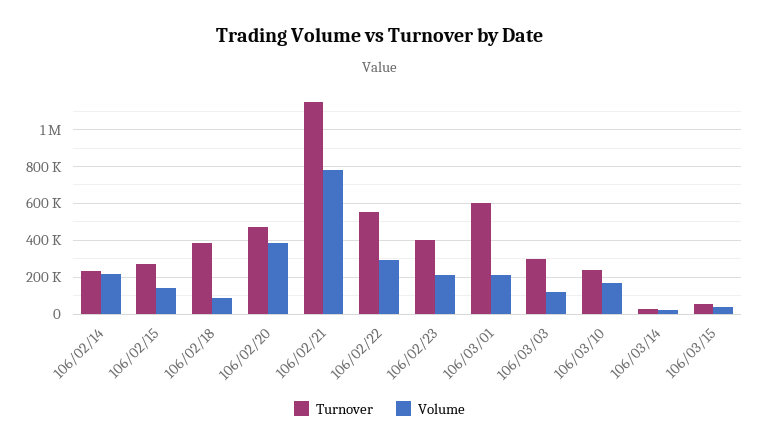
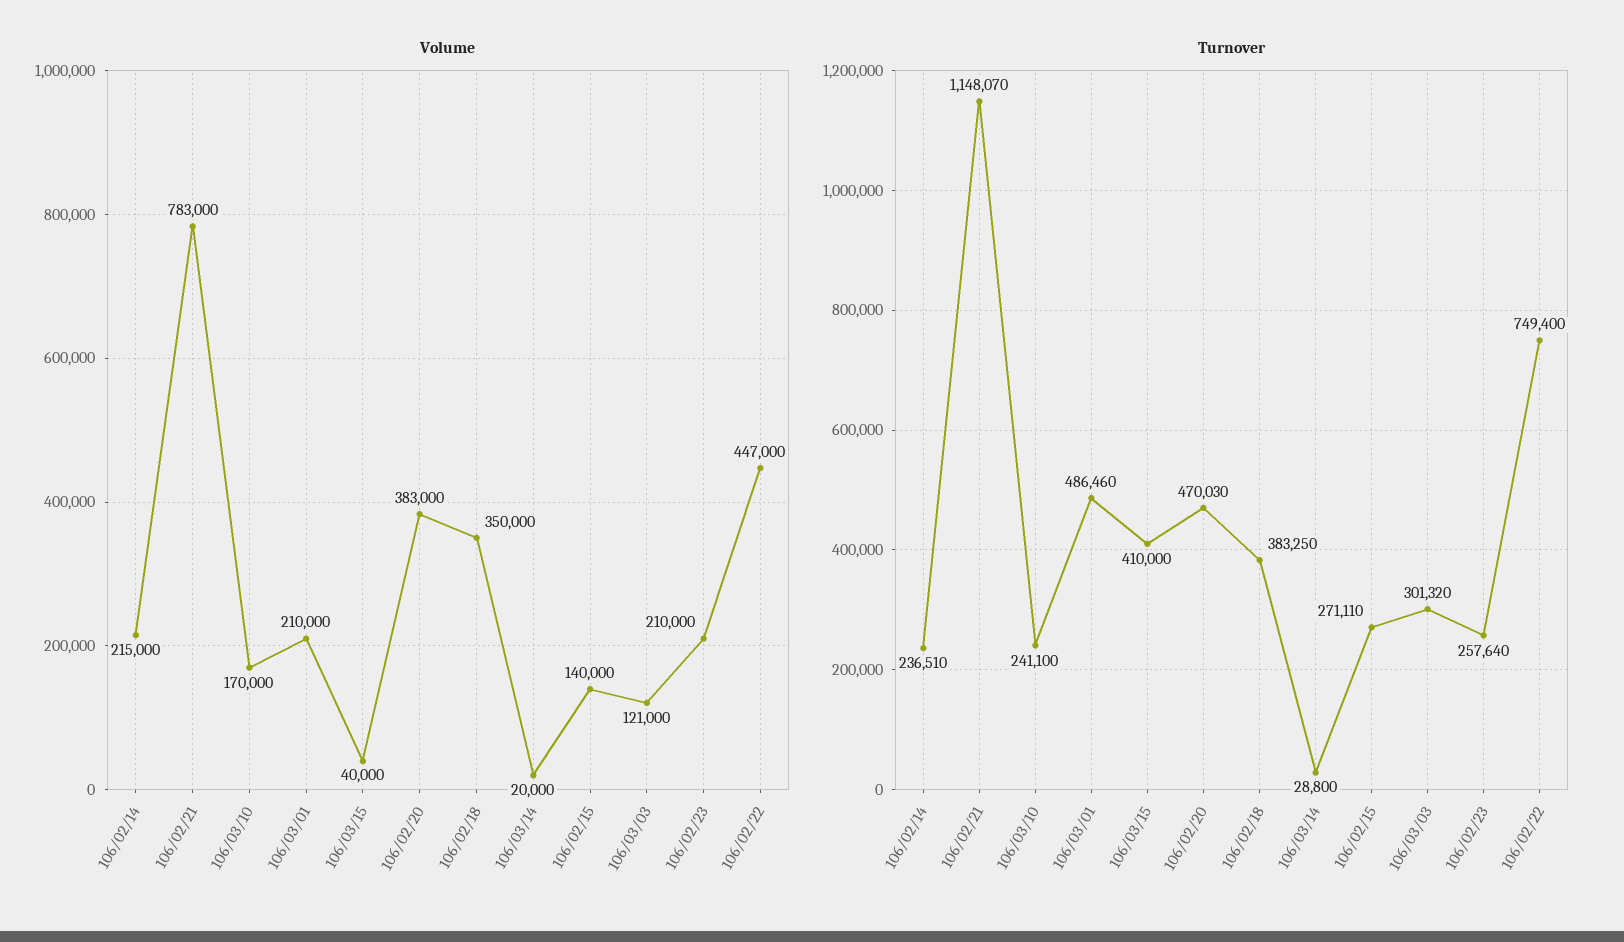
  {
    "Turnover": {
      "106/02/14": 236510,
      "106/02/15": 271110,
      "106/02/18": 383250,
      "106/02/20": 470030,
      "106/02/21": 1148070,
-     "106/02/22": 550000,
+     "106/02/22": 749400,
-     "106/02/23": 400000,
+     "106/02/23": 257640,
-     "106/03/01": 600000,
+     "106/03/01": 486460,
      "106/03/03": 301320,
      "106/03/10": 241100,
      "106/03/14": 28800,
-     "106/03/15": 50000
+     "106/03/15": 410000
    },
    "Volume": {
      "106/02/14": 215000,
      "106/02/15": 140000,
-     "106/02/18": 100000,
+     "106/02/18": 350000,
      "106/02/20": 383000,
      "106/02/21": 783000,
-     "106/02/22": 300000,
+     "106/02/22": 447000,
      "106/02/23": 210000,
      "106/03/01": 210000,
      "106/03/03": 121000,
      "106/03/10": 170000,
      "106/03/14": 20000,
      "106/03/15": 40000
    }
  }

